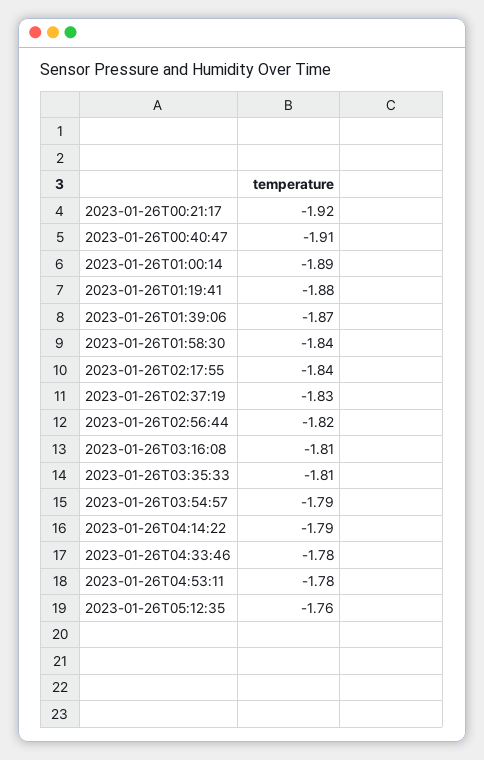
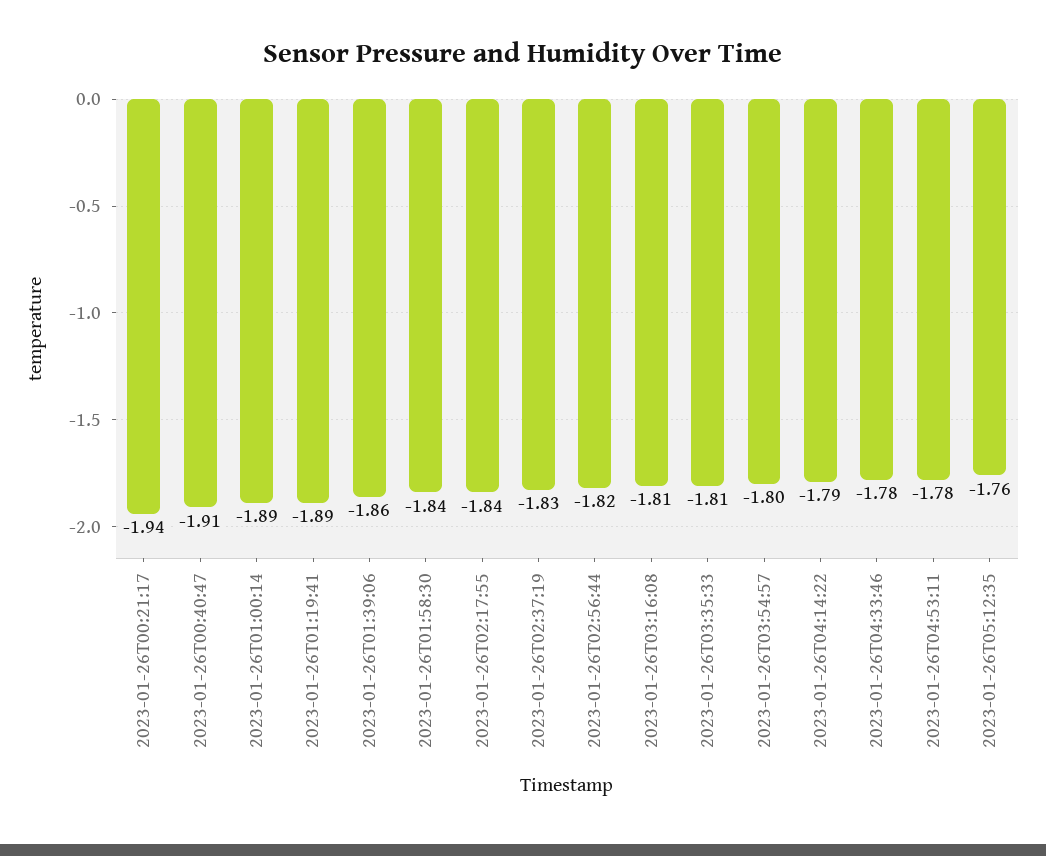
  {
-   "2023-01-26T00:21:17": -1.92,
+   "2023-01-26T00:21:17": -1.94,
    "2023-01-26T00:40:47": -1.91,
    "2023-01-26T01:00:14": -1.89,
-   "2023-01-26T01:19:41": -1.88,
+   "2023-01-26T01:19:41": -1.89,
-   "2023-01-26T01:39:06": -1.87,
+   "2023-01-26T01:39:06": -1.86,
    "2023-01-26T01:58:30": -1.84,
    "2023-01-26T02:17:55": -1.84,
    "2023-01-26T02:37:19": -1.83,
    "2023-01-26T02:56:44": -1.82,
    "2023-01-26T03:16:08": -1.81,
    "2023-01-26T03:35:33": -1.81,
-   "2023-01-26T03:54:57": -1.79,
+   "2023-01-26T03:54:57": -1.8,
    "2023-01-26T04:14:22": -1.79,
    "2023-01-26T04:33:46": -1.78,
    "2023-01-26T04:53:11": -1.78,
    "2023-01-26T05:12:35": -1.76
  }

